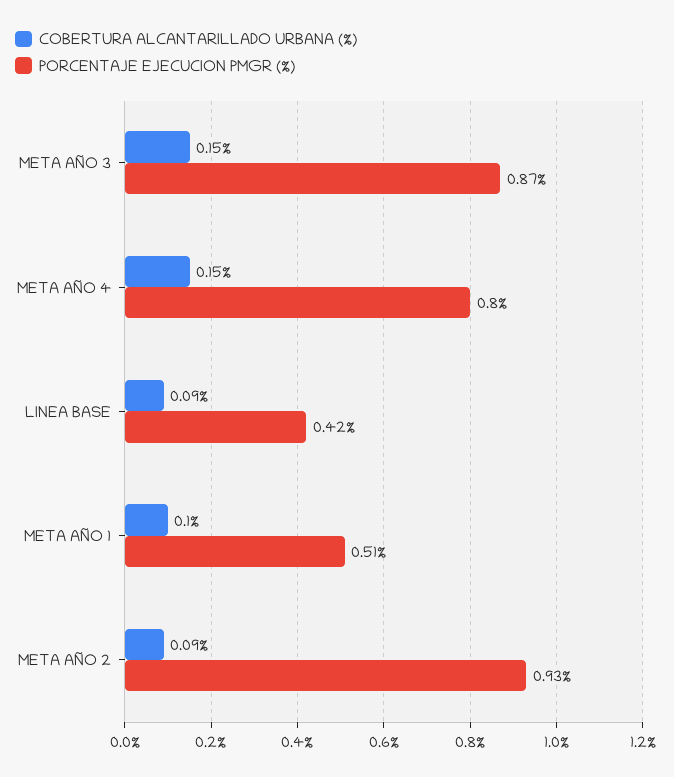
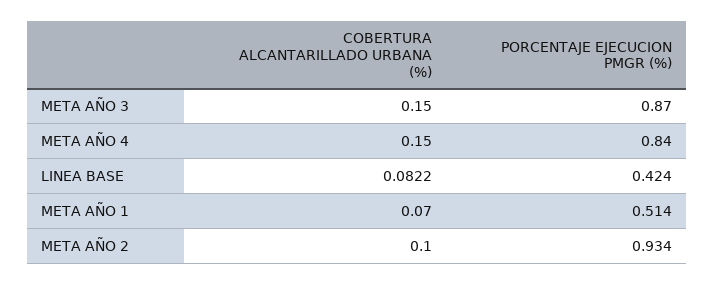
  {
    "COBERTURA ALCANTARILLADO URBANA (%)": {
      "META AÑO 3": 0.15,
      "META AÑO 4": 0.15,
-     "LINEA BASE": 0.09,
+     "LINEA BASE": 0.0822,
-     "META AÑO 1": 0.1,
+     "META AÑO 1": 0.07,
-     "META AÑO 2": 0.09
+     "META AÑO 2": 0.1
    },
    "PORCENTAJE EJECUCION PMGR (%)": {
      "META AÑO 3": 0.87,
-     "META AÑO 4": 0.8,
+     "META AÑO 4": 0.84,
      "LINEA BASE": 0.424,
      "META AÑO 1": 0.514,
      "META AÑO 2": 0.934
    }
  }

